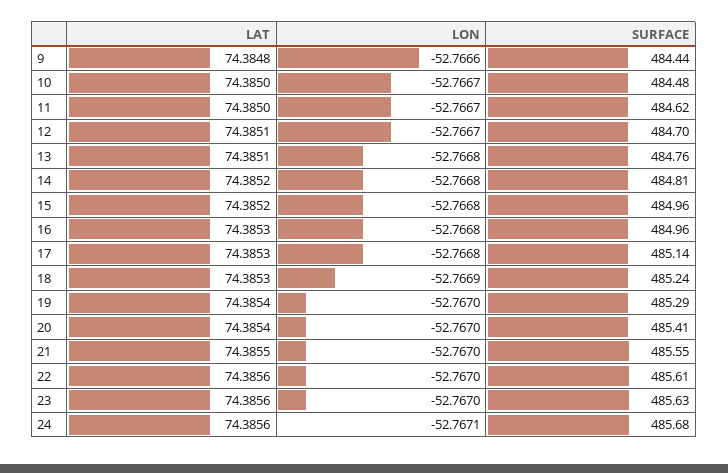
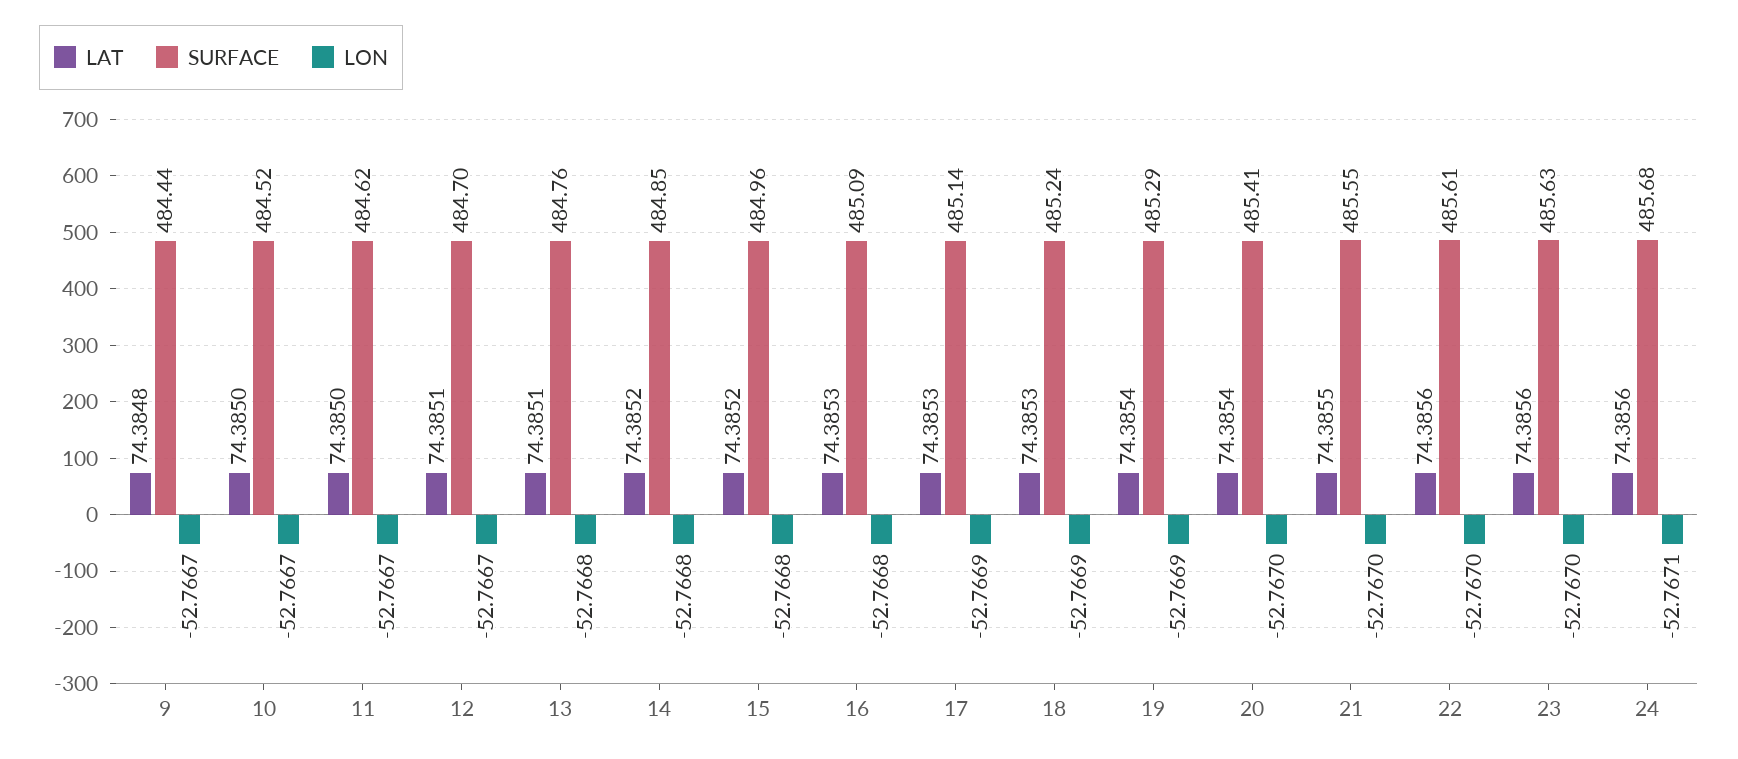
  {
    "LAT": {
      "9": 74.3848,
      "10": 74.385,
      "11": 74.385,
      "12": 74.3851,
      "13": 74.3851,
      "14": 74.3852,
      "15": 74.3852,
      "16": 74.3853,
      "17": 74.3853,
      "18": 74.3853,
      "19": 74.3854,
      "20": 74.3854,
      "21": 74.3855,
      "22": 74.3856,
      "23": 74.3856,
      "24": 74.3856
    },
    "LON": {
-     "9": -52.7666,
+     "9": -52.7667,
      "10": -52.7667,
      "11": -52.7667,
      "12": -52.7667,
      "13": -52.7668,
      "14": -52.7668,
      "15": -52.7668,
      "16": -52.7668,
-     "17": -52.7668,
+     "17": -52.7669,
      "18": -52.7669,
-     "19": -52.767,
+     "19": -52.7669,
      "20": -52.767,
      "21": -52.767,
      "22": -52.767,
      "23": -52.767,
      "24": -52.7671
    },
    "SURFACE": {
      "9": 484.44,
-     "10": 484.48,
+     "10": 484.52,
      "11": 484.62,
      "12": 484.7,
      "13": 484.76,
-     "14": 484.81,
+     "14": 484.85,
      "15": 484.96,
-     "16": 484.96,
+     "16": 485.09,
      "17": 485.14,
      "18": 485.24,
      "19": 485.29,
      "20": 485.41,
      "21": 485.55,
      "22": 485.61,
      "23": 485.63,
      "24": 485.68
    }
  }

